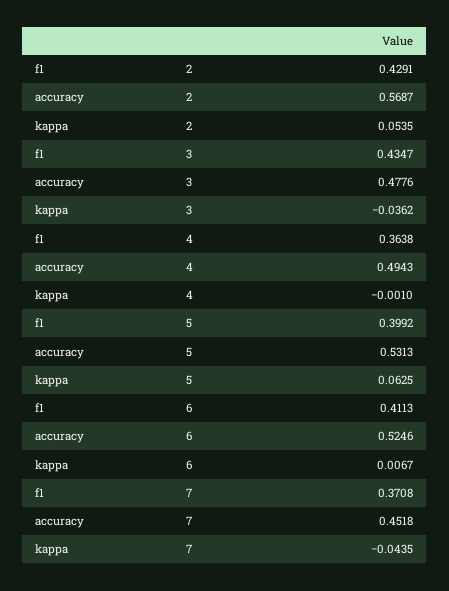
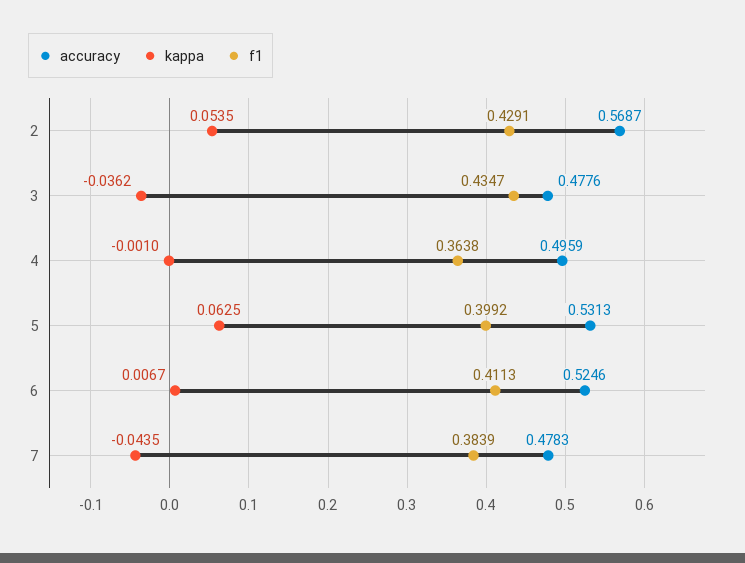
  {
    "f1": {
      "2": 0.4291,
      "3": 0.4347,
      "4": 0.3638,
      "5": 0.3992,
      "6": 0.4113,
-     "7": 0.3708
+     "7": 0.3839
    },
    "accuracy": {
      "2": 0.5687,
      "3": 0.4776,
-     "4": 0.4943,
+     "4": 0.4959,
      "5": 0.5313,
      "6": 0.5246,
-     "7": 0.4518
+     "7": 0.4783
    },
    "kappa": {
      "2": 0.0535,
      "3": -0.0362,
      "4": -0.001,
      "5": 0.0625,
      "6": 0.0067,
      "7": -0.0435
    }
  }

